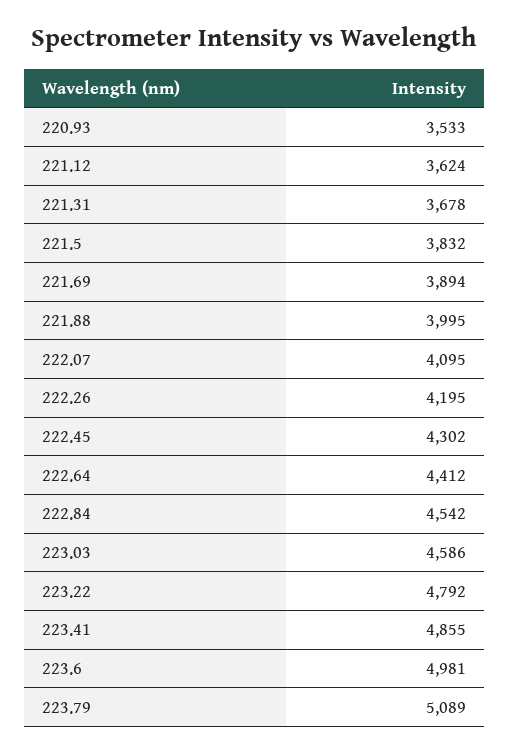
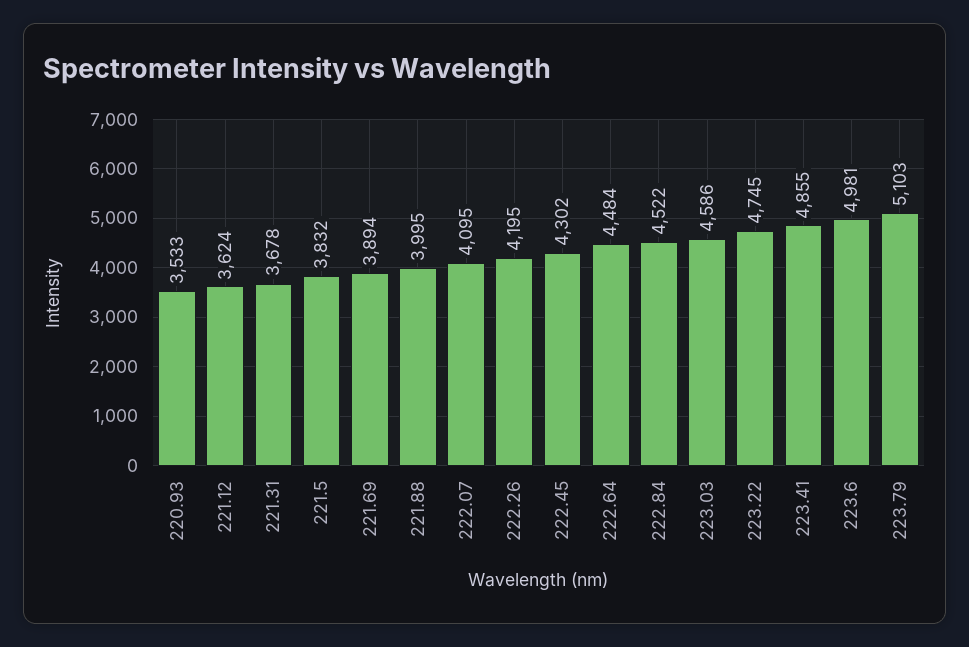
  {
    "220.93": 3533,
    "221.12": 3624,
    "221.31": 3678,
    "221.5": 3832,
    "221.69": 3894,
    "221.88": 3995,
    "222.07": 4095,
    "222.26": 4195,
    "222.45": 4302,
-   "222.64": 4412,
+   "222.64": 4484,
-   "222.84": 4542,
+   "222.84": 4522,
    "223.03": 4586,
-   "223.22": 4792,
+   "223.22": 4745,
    "223.41": 4855,
    "223.6": 4981,
-   "223.79": 5089
+   "223.79": 5103
  }

